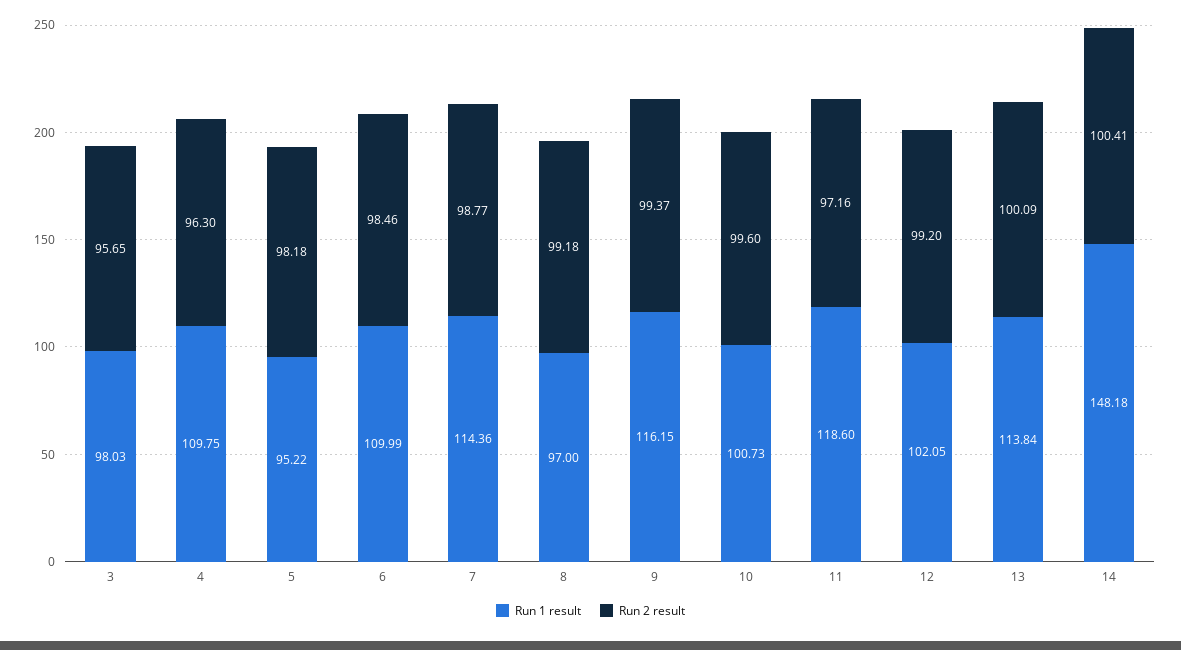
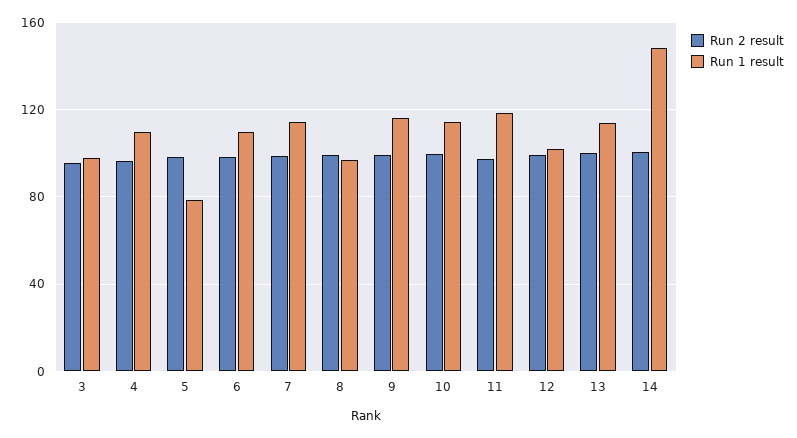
  {
    "Run 1 result": {
      "3": 98.03,
      "4": 109.75,
-     "5": 95.22,
+     "5": 80,
      "6": 109.99,
      "7": 114.36,
      "8": 97,
      "9": 116.15,
-     "10": 100.73,
+     "10": 115,
      "11": 118.6,
      "12": 102.05,
      "13": 113.84,
      "14": 148.18
    },
    "Run 2 result": {
      "3": 95.65,
      "4": 96.3,
      "5": 98.18,
      "6": 98.46,
      "7": 98.77,
      "8": 99.18,
      "9": 99.37,
      "10": 99.6,
      "11": 97.16,
      "12": 99.2,
      "13": 100.09,
      "14": 100.41
    }
  }

